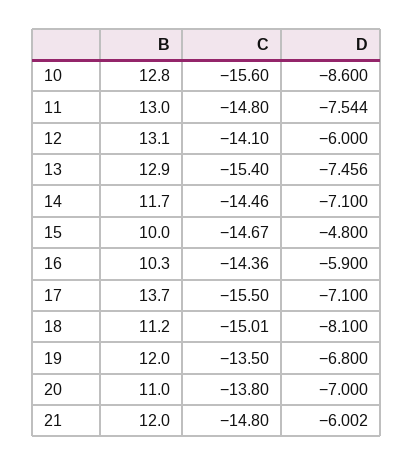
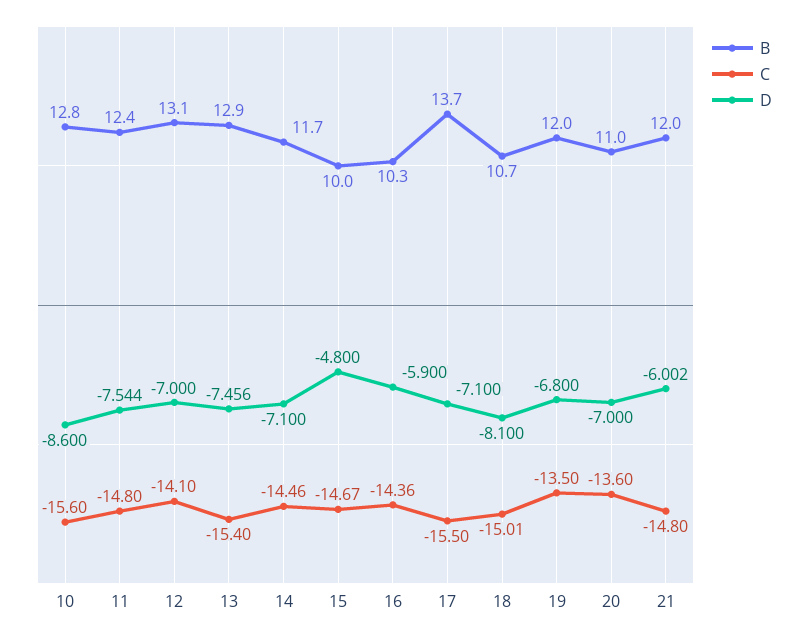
  {
    "B": {
      "10": 12.8,
-     "11": 13,
+     "11": 12.4,
      "12": 13.1,
      "13": 12.9,
      "14": 11.7,
      "15": 10,
      "16": 10.3,
      "17": 13.7,
-     "18": 11.2,
+     "18": 10.7,
      "19": 12,
      "20": 11,
      "21": 12
    },
    "C": {
      "10": -15.6,
      "11": -14.8,
      "12": -14.1,
      "13": -15.4,
      "14": -14.46,
      "15": -14.67,
      "16": -14.36,
      "17": -15.5,
      "18": -15.01,
      "19": -13.5,
-     "20": -13.8,
+     "20": -13.6,
      "21": -14.8
    },
    "D": {
      "10": -8.6,
      "11": -7.544,
-     "12": -6,
+     "12": -7,
      "13": -7.456,
      "14": -7.1,
      "15": -4.8,
      "16": -5.9,
      "17": -7.1,
      "18": -8.1,
      "19": -6.8,
      "20": -7,
      "21": -6.002
    }
  }

